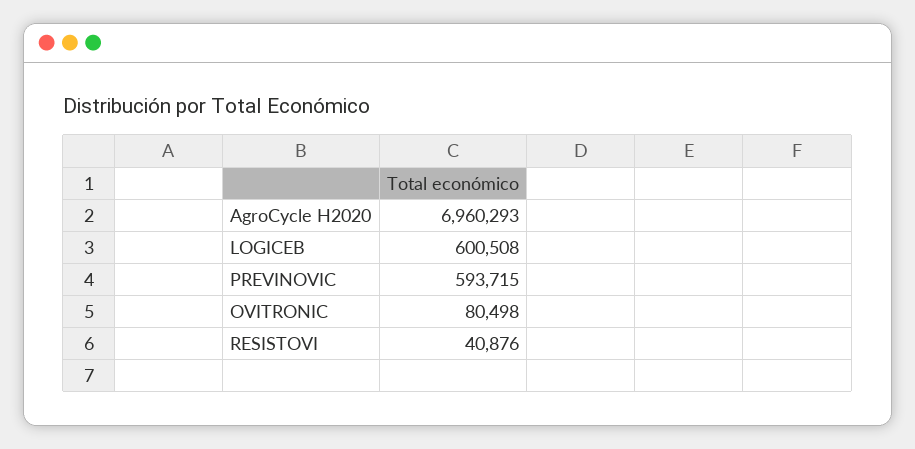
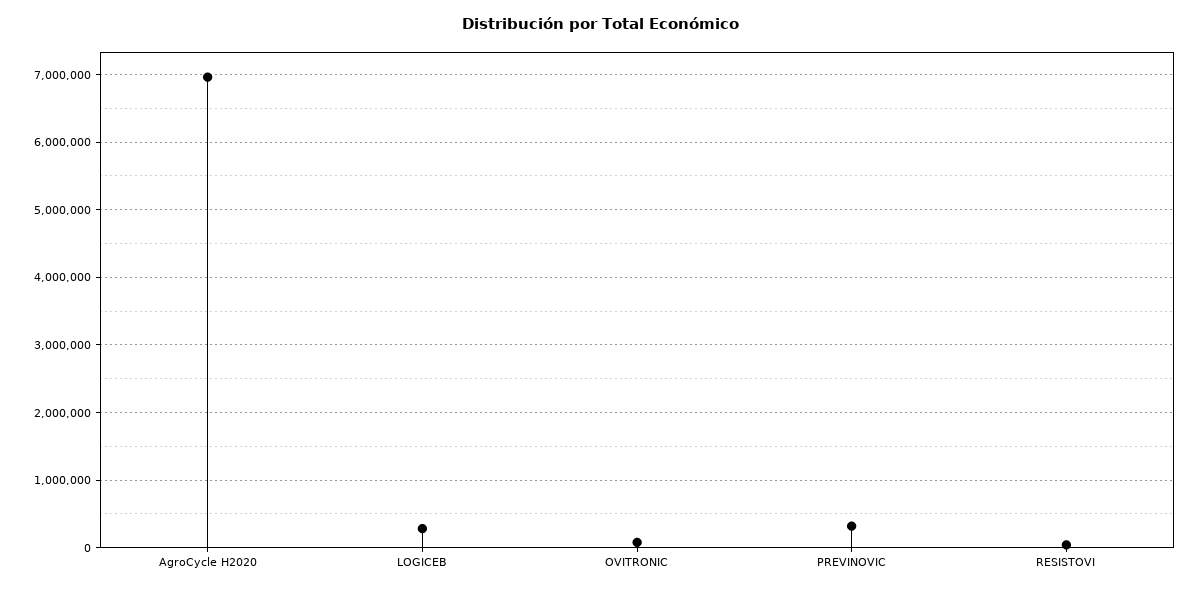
  {
    "AgroCycle H2020": 6960293,
-   "LOGICEB": 600508,
+   "LOGICEB": 300000,
-   "PREVINOVIC": 593715,
+   "PREVINOVIC": 300000,
    "OVITRONIC": 80498,
    "RESISTOVI": 40876
  }

